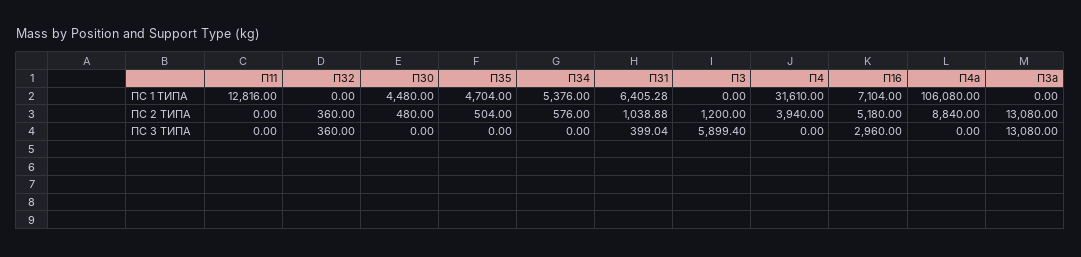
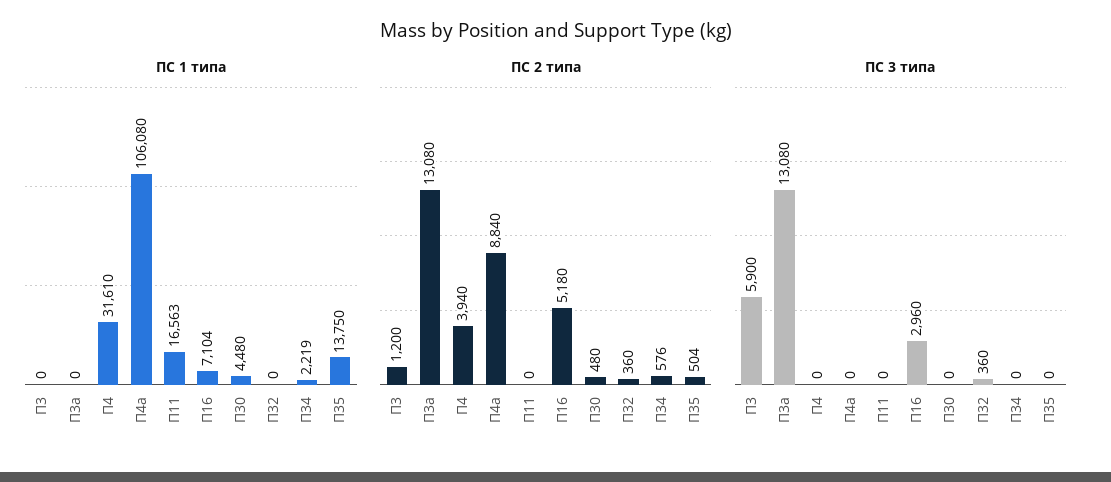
  {
    "ПС 1 ТИПА": {
-     "П11": 12816,
+     "П11": 16563,
      "П32": 0,
      "П30": 4480,
-     "П35": 4704,
+     "П35": 13750,
-     "П34": 5376,
+     "П34": 2219,
-     "П31": 6405.28,
      "П3": 0,
      "П4": 31610,
      "П16": 7104,
      "П4а": 106080,
      "П3а": 0
    },
    "ПС 2 ТИПА": {
      "П11": 0,
      "П32": 360,
      "П30": 480,
      "П35": 504,
      "П34": 576,
-     "П31": 1038.88,
      "П3": 1200,
      "П4": 3940,
      "П16": 5180,
      "П4а": 8840,
      "П3а": 13080
    },
    "ПС 3 ТИПА": {
      "П11": 0,
      "П32": 360,
      "П30": 0,
      "П35": 0,
      "П34": 0,
-     "П31": 399.04,
-     "П3": 5899.4,
+     "П3": 5900,
      "П4": 0,
      "П16": 2960,
      "П4а": 0,
      "П3а": 13080
    }
  }

